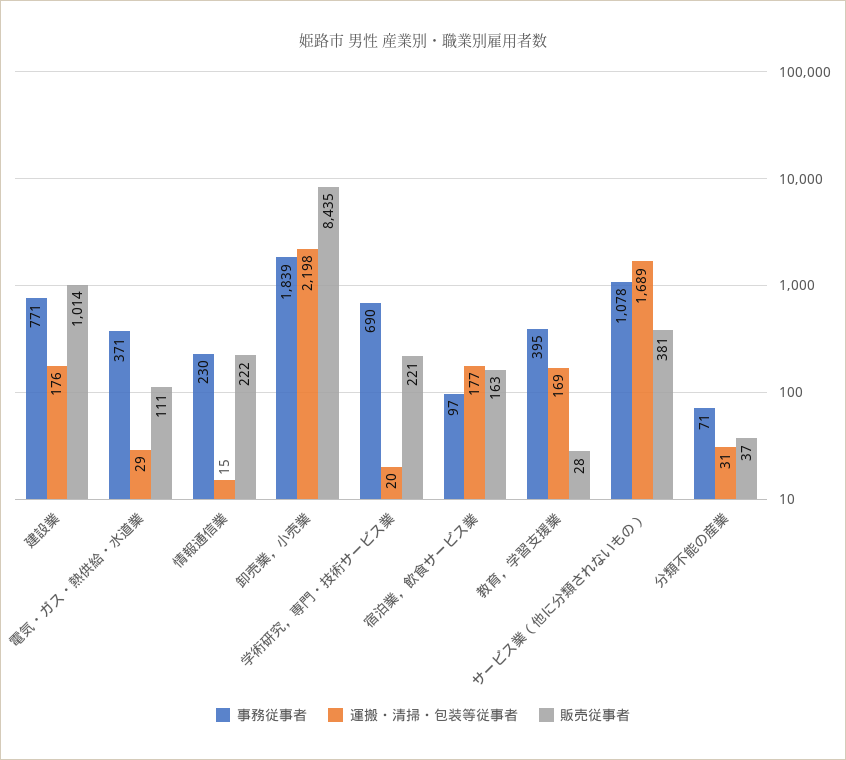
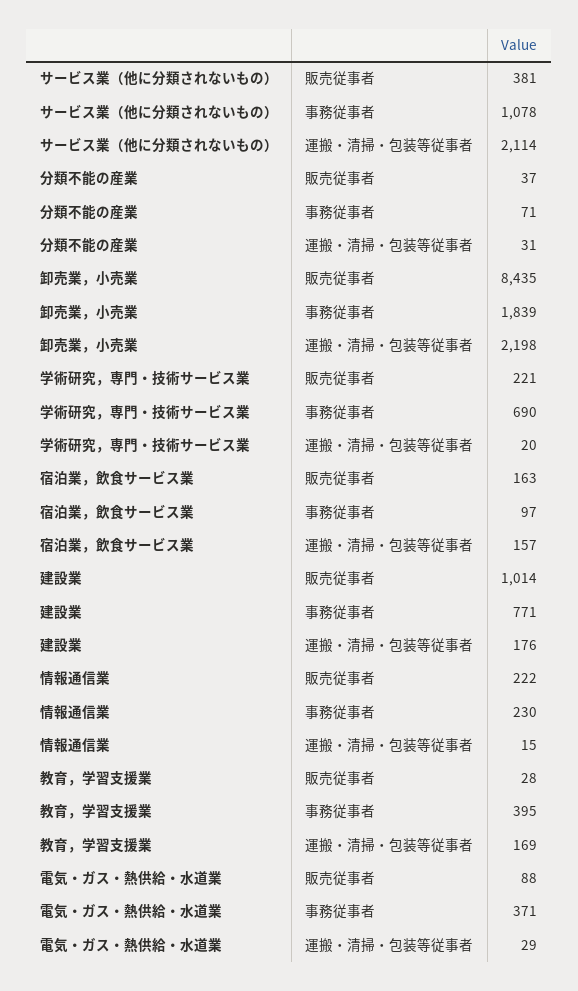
  {
    "事務従事者": {
      "建設業": 771,
      "電気・ガス・熱供給・水道業": 371,
      "情報通信業": 230,
      "卸売業，小売業": 1839,
      "学術研究，専門・技術サービス業": 690,
      "宿泊業，飲食サービス業": 97,
      "教育，学習支援業": 395,
      "サービス業（他に分類されないもの）": 1078,
      "分類不能の産業": 71
    },
    "運搬・清掃・包装等従事者": {
      "建設業": 176,
      "電気・ガス・熱供給・水道業": 29,
      "情報通信業": 15,
      "卸売業，小売業": 2198,
      "学術研究，専門・技術サービス業": 20,
-     "宿泊業，飲食サービス業": 177,
+     "宿泊業，飲食サービス業": 157,
      "教育，学習支援業": 169,
-     "サービス業（他に分類されないもの）": 1689,
+     "サービス業（他に分類されないもの）": 2114,
      "分類不能の産業": 31
    },
    "販売従事者": {
      "建設業": 1014,
-     "電気・ガス・熱供給・水道業": 111,
+     "電気・ガス・熱供給・水道業": 88,
      "情報通信業": 222,
      "卸売業，小売業": 8435,
      "学術研究，専門・技術サービス業": 221,
      "宿泊業，飲食サービス業": 163,
      "教育，学習支援業": 28,
      "サービス業（他に分類されないもの）": 381,
      "分類不能の産業": 37
    }
  }

